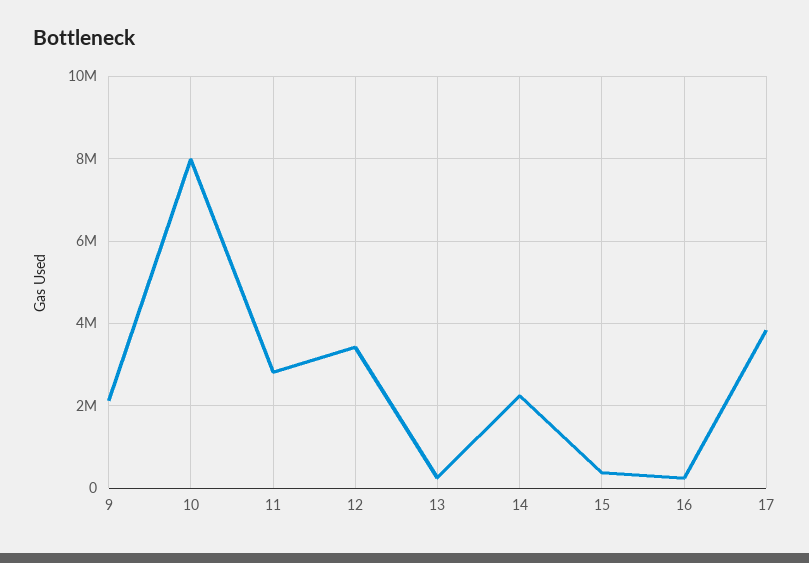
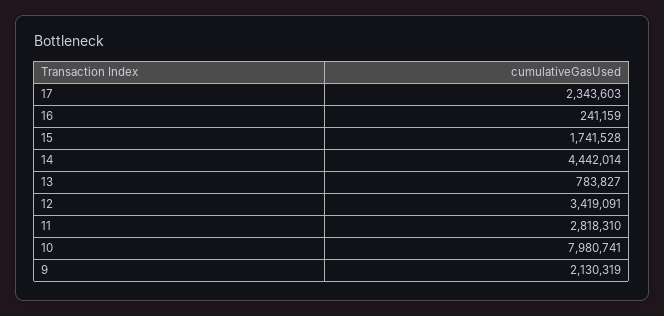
  {
    "9": 2130319,
    "10": 7980741,
    "11": 2818310,
    "12": 3419091,
-   "13": 200000,
+   "13": 783827,
-   "14": 2200000,
+   "14": 4442014,
-   "15": 400000,
+   "15": 1741528,
    "16": 241159,
-   "17": 3800000
+   "17": 2343603
  }

